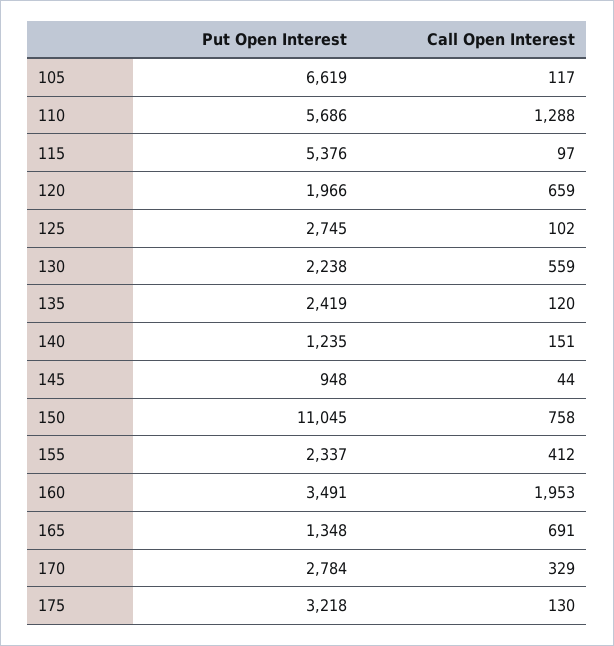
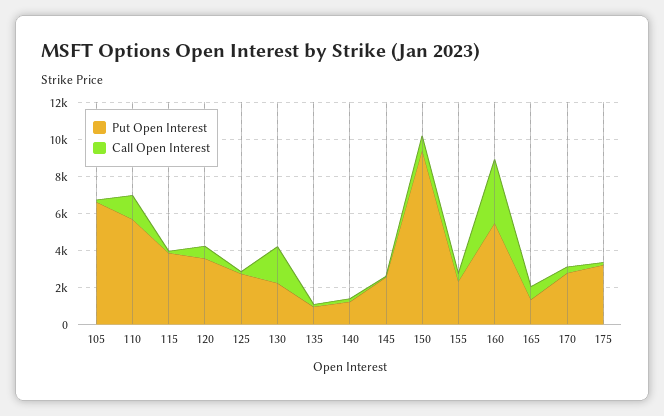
  {
    "Put Open Interest": {
      "105": 6619,
      "110": 5686,
-     "115": 5376,
+     "115": 4000,
-     "120": 1966,
+     "120": 3500,
      "125": 2745,
      "130": 2238,
-     "135": 2419,
+     "135": 1000,
      "140": 1235,
-     "145": 948,
+     "145": 2500,
-     "150": 11045,
+     "150": 9500,
      "155": 2337,
-     "160": 3491,
+     "160": 5500,
      "165": 1348,
      "170": 2784,
      "175": 3218
    },
    "Call Open Interest": {
      "105": 117,
      "110": 1288,
      "115": 97,
      "120": 659,
      "125": 102,
-     "130": 559,
+     "130": 2000,
      "135": 120,
      "140": 151,
      "145": 44,
      "150": 758,
      "155": 412,
-     "160": 1953,
+     "160": 3500,
      "165": 691,
      "170": 329,
      "175": 130
    }
  }

